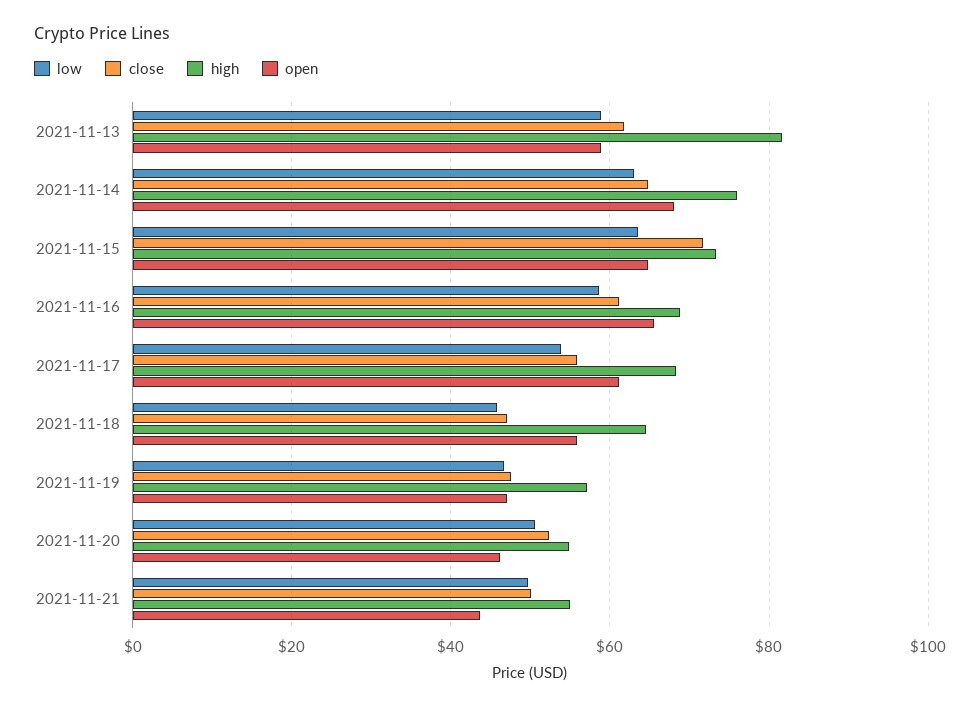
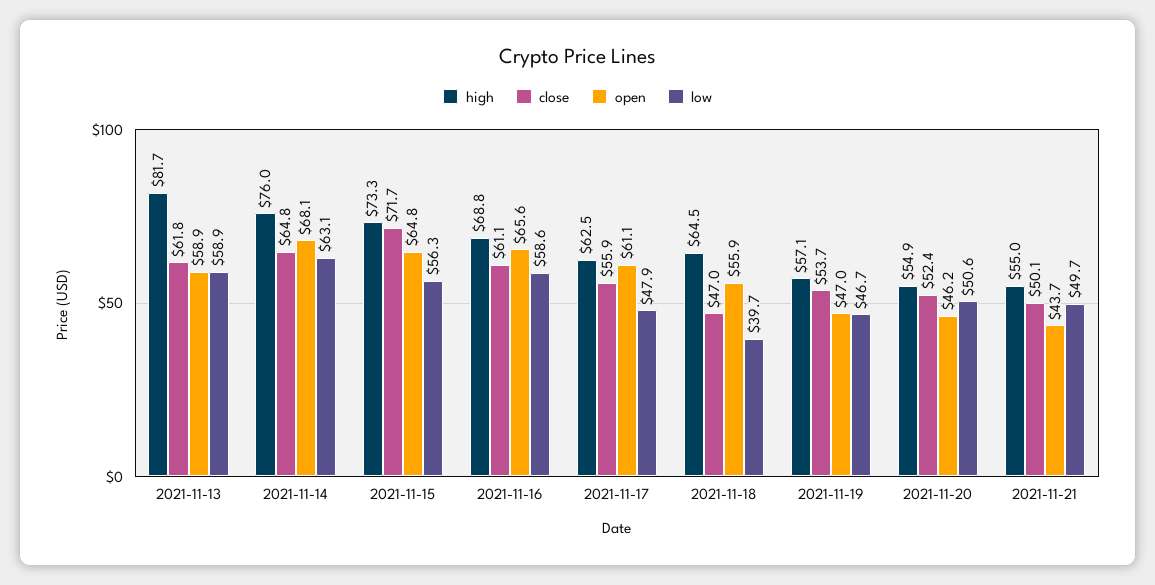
  {
    "low": {
      "2021-11-13": 58.9,
      "2021-11-14": 63.1,
-     "2021-11-15": 64,
+     "2021-11-15": 56.3,
      "2021-11-16": 58.6,
-     "2021-11-17": 54,
+     "2021-11-17": 47.9,
-     "2021-11-18": 46,
+     "2021-11-18": 39.7,
      "2021-11-19": 46.7,
      "2021-11-20": 50.6,
      "2021-11-21": 49.7
    },
    "close": {
      "2021-11-13": 61.8,
      "2021-11-14": 64.8,
      "2021-11-15": 71.7,
      "2021-11-16": 61.1,
      "2021-11-17": 55.9,
      "2021-11-18": 47,
-     "2021-11-19": 48,
+     "2021-11-19": 53.7,
      "2021-11-20": 52.4,
      "2021-11-21": 50.1
    },
    "high": {
      "2021-11-13": 81.7,
      "2021-11-14": 76,
      "2021-11-15": 73.3,
      "2021-11-16": 68.8,
-     "2021-11-17": 68,
+     "2021-11-17": 62.5,
      "2021-11-18": 64.5,
      "2021-11-19": 57.1,
      "2021-11-20": 54.9,
      "2021-11-21": 55
    },
    "open": {
      "2021-11-13": 58.9,
      "2021-11-14": 68.1,
      "2021-11-15": 64.8,
      "2021-11-16": 65.6,
      "2021-11-17": 61.1,
      "2021-11-18": 55.9,
      "2021-11-19": 47,
      "2021-11-20": 46.2,
      "2021-11-21": 43.7
    }
  }

